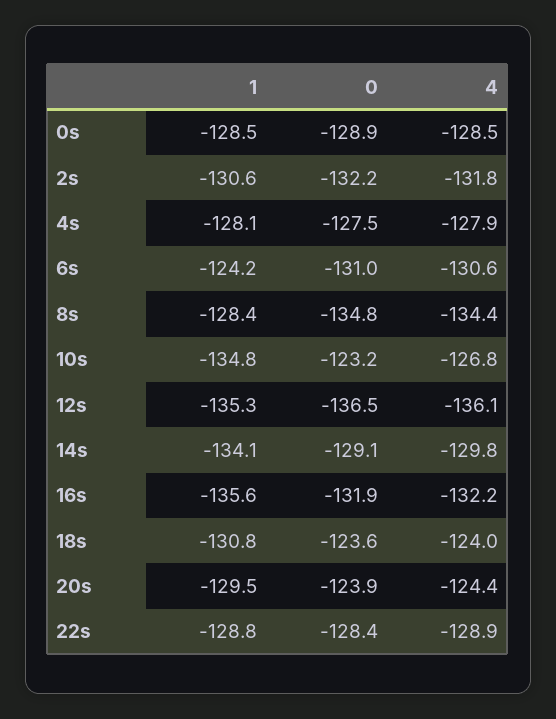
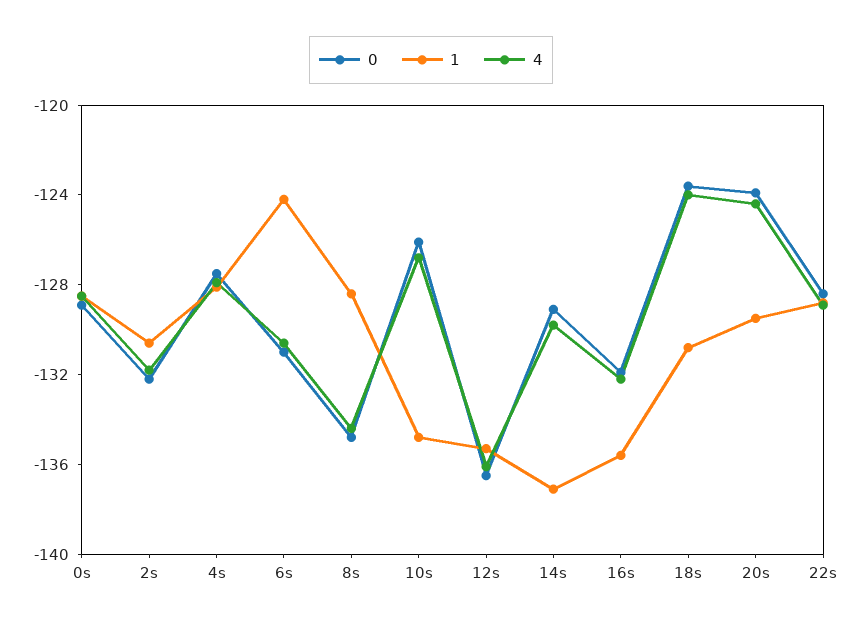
  {
    "1": {
      "0s": -128.5,
      "2s": -130.6,
      "4s": -128.1,
      "6s": -124.2,
      "8s": -128.4,
      "10s": -134.8,
      "12s": -135.3,
-     "14s": -134.1,
+     "14s": -137,
      "16s": -135.6,
      "18s": -130.8,
      "20s": -129.5,
      "22s": -128.8
    },
    "0": {
      "0s": -128.9,
      "2s": -132.2,
      "4s": -127.5,
      "6s": -131,
      "8s": -134.8,
-     "10s": -123.2,
+     "10s": -126,
      "12s": -136.5,
      "14s": -129.1,
      "16s": -131.9,
      "18s": -123.6,
      "20s": -123.9,
      "22s": -128.4
    },
    "4": {
      "0s": -128.5,
      "2s": -131.8,
      "4s": -127.9,
      "6s": -130.6,
      "8s": -134.4,
      "10s": -126.8,
      "12s": -136.1,
      "14s": -129.8,
      "16s": -132.2,
      "18s": -124,
      "20s": -124.4,
      "22s": -128.9
    }
  }

